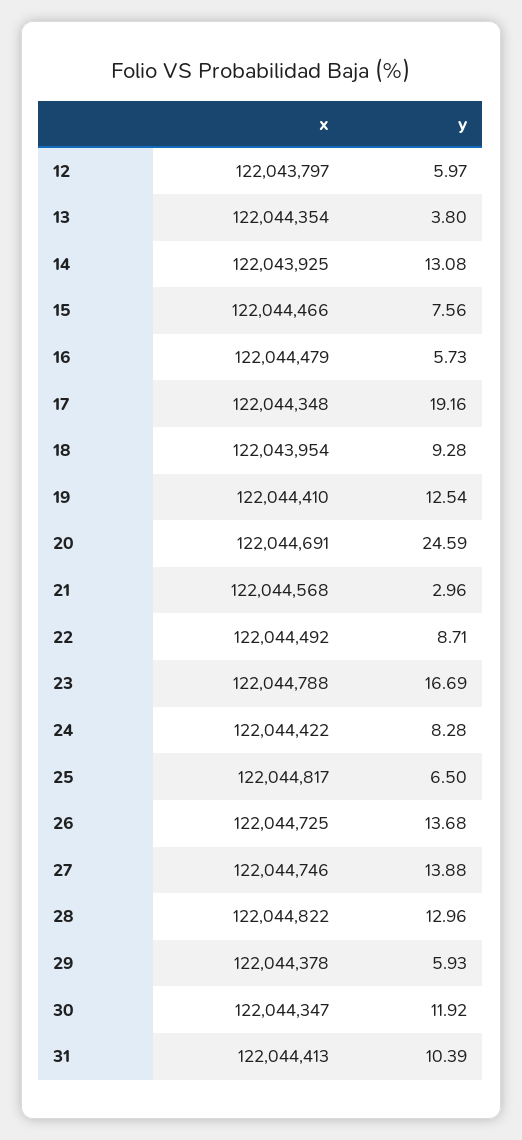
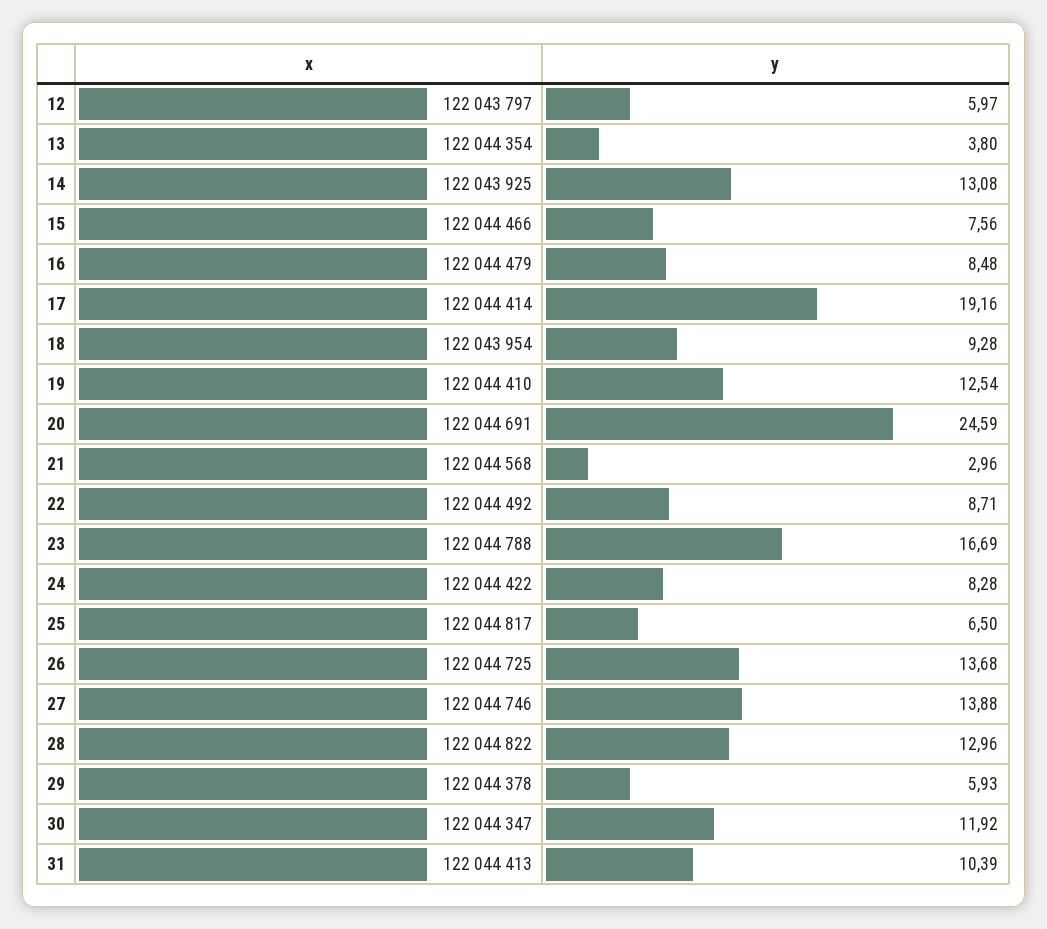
  {
    "x": {
      "12": 122043797,
      "13": 122044354,
      "14": 122043925,
      "15": 122044466,
      "16": 122044479,
-     "17": 122044348,
+     "17": 122044414,
      "18": 122043954,
      "19": 122044410,
      "20": 122044691,
      "21": 122044568,
      "22": 122044492,
      "23": 122044788,
      "24": 122044422,
      "25": 122044817,
      "26": 122044725,
      "27": 122044746,
      "28": 122044822,
      "29": 122044378,
      "30": 122044347,
      "31": 122044413
    },
    "y": {
      "12": 5.97,
      "13": 3.8,
      "14": 13.08,
      "15": 7.56,
-     "16": 5.73,
+     "16": 8.48,
      "17": 19.16,
      "18": 9.28,
      "19": 12.54,
      "20": 24.59,
      "21": 2.96,
      "22": 8.71,
      "23": 16.69,
      "24": 8.28,
      "25": 6.5,
      "26": 13.68,
      "27": 13.88,
      "28": 12.96,
      "29": 5.93,
      "30": 11.92,
      "31": 10.39
    }
  }

